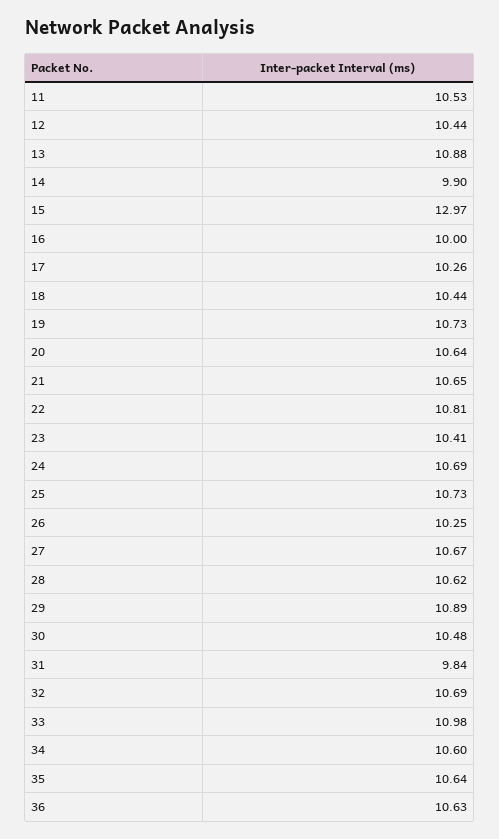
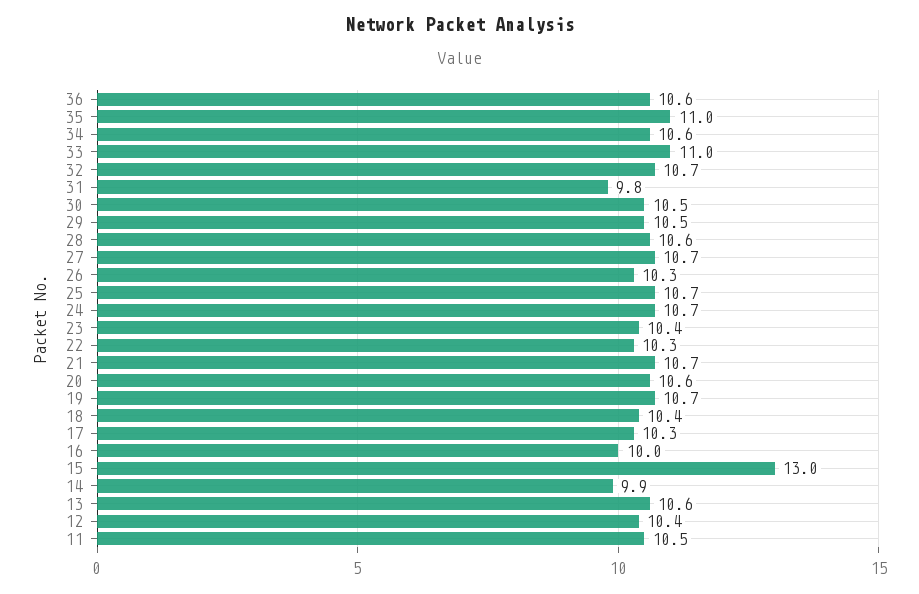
  {
    "11": 10.53,
    "12": 10.44,
-   "13": 10.88,
+   "13": 10.6,
    "14": 9.9,
    "15": 12.97,
    "16": 10,
    "17": 10.26,
    "18": 10.44,
    "19": 10.73,
    "20": 10.64,
    "21": 10.65,
-   "22": 10.81,
+   "22": 10.3,
    "23": 10.41,
    "24": 10.69,
    "25": 10.73,
    "26": 10.25,
    "27": 10.67,
    "28": 10.62,
-   "29": 10.89,
+   "29": 10.5,
    "30": 10.48,
    "31": 9.84,
    "32": 10.69,
    "33": 10.98,
    "34": 10.6,
-   "35": 10.64,
+   "35": 11,
    "36": 10.63
  }

